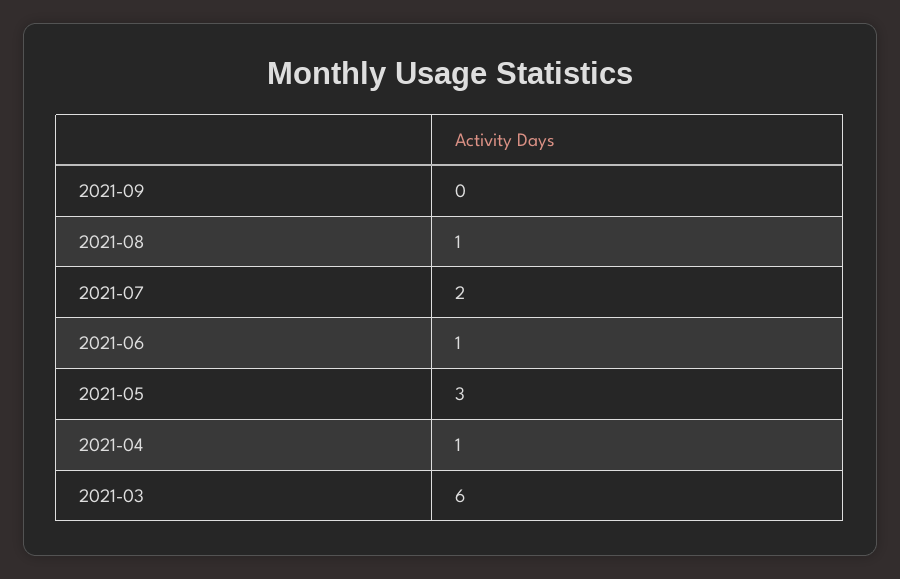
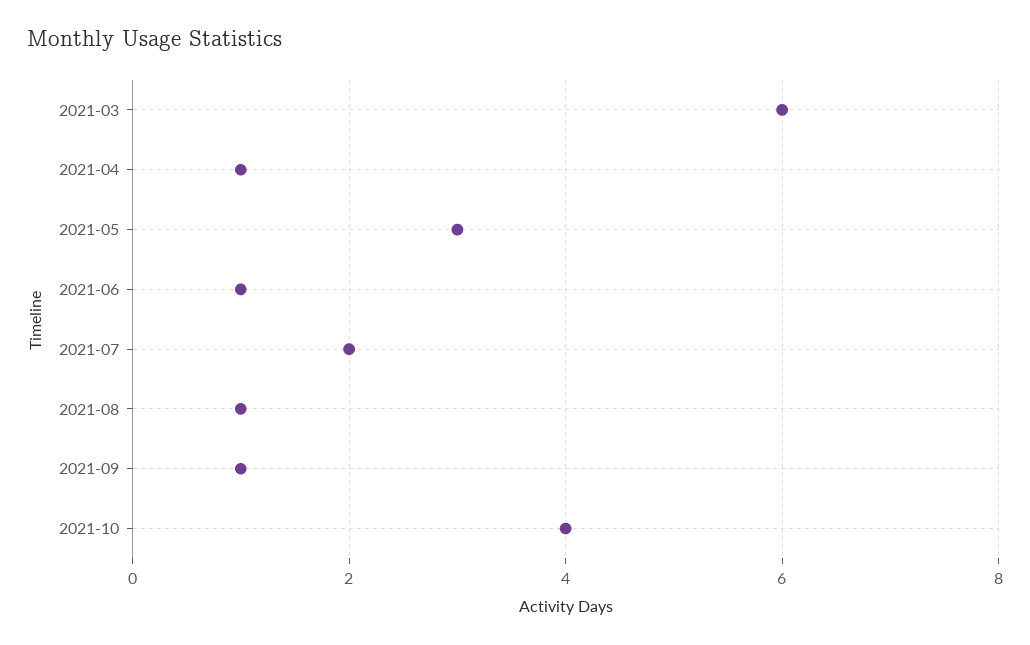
  {
-   "2021-09": 0,
+   "2021-09": 1,
    "2021-08": 1,
    "2021-07": 2,
    "2021-06": 1,
    "2021-05": 3,
    "2021-04": 1,
-   "2021-03": 6
+   "2021-03": 6,
+   "2021-10": 4
  }

